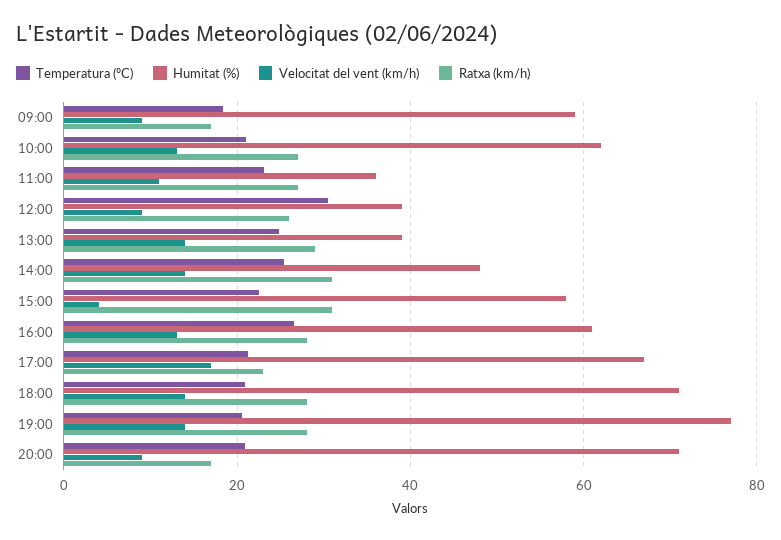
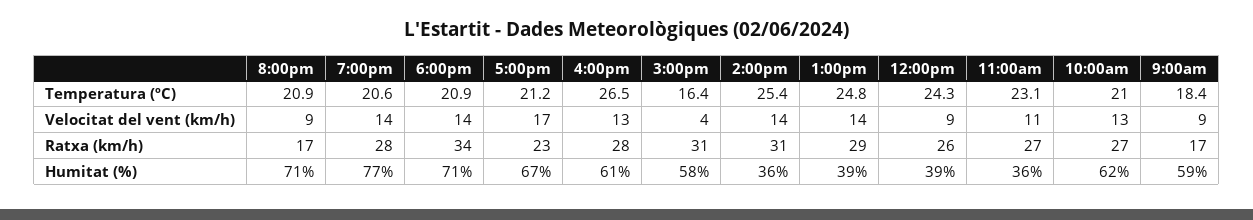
  {
    "Temperatura (ºC)": {
      "09:00": 18.4,
      "10:00": 21,
      "11:00": 23.1,
-     "12:00": 30,
+     "12:00": 24.3,
      "13:00": 24.8,
      "14:00": 25.4,
-     "15:00": 22,
+     "15:00": 16.4,
      "16:00": 26.5,
      "17:00": 21.2,
      "18:00": 20.9,
      "19:00": 20.6,
      "20:00": 20.9
    },
    "Humitat (%)": {
      "09:00": 59,
      "10:00": 62,
      "11:00": 36,
      "12:00": 39,
      "13:00": 39,
-     "14:00": 48,
+     "14:00": 36,
      "15:00": 58,
      "16:00": 61,
      "17:00": 67,
      "18:00": 71,
      "19:00": 77,
      "20:00": 71
    },
    "Velocitat del vent (km/h)": {
      "09:00": 9,
      "10:00": 13,
      "11:00": 11,
      "12:00": 9,
      "13:00": 14,
      "14:00": 14,
      "15:00": 4,
      "16:00": 13,
      "17:00": 17,
      "18:00": 14,
      "19:00": 14,
      "20:00": 9
    },
    "Ratxa (km/h)": {
      "09:00": 17,
      "10:00": 27,
      "11:00": 27,
      "12:00": 26,
      "13:00": 29,
      "14:00": 31,
      "15:00": 31,
      "16:00": 28,
      "17:00": 23,
-     "18:00": 28,
+     "18:00": 34,
      "19:00": 28,
      "20:00": 17
    }
  }

